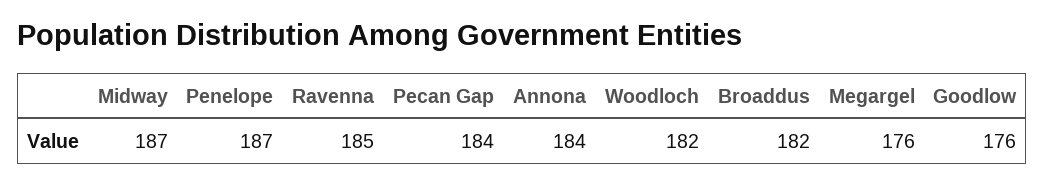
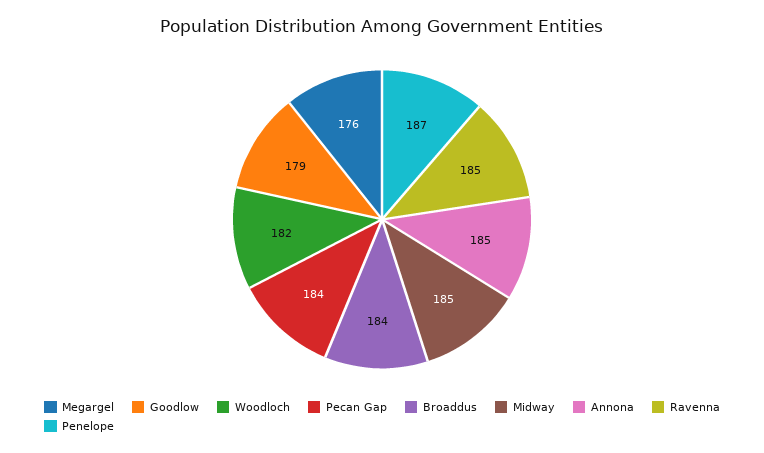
  {
-   "Midway": 187,
+   "Midway": 185,
    "Penelope": 187,
    "Ravenna": 185,
    "Pecan Gap": 184,
-   "Annona": 184,
+   "Annona": 185,
    "Woodloch": 182,
-   "Broaddus": 182,
+   "Broaddus": 184,
    "Megargel": 176,
-   "Goodlow": 176
+   "Goodlow": 179
  }

